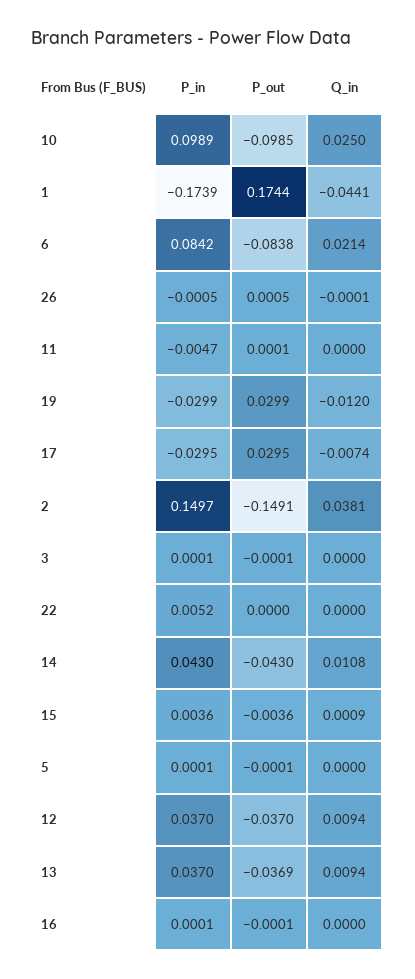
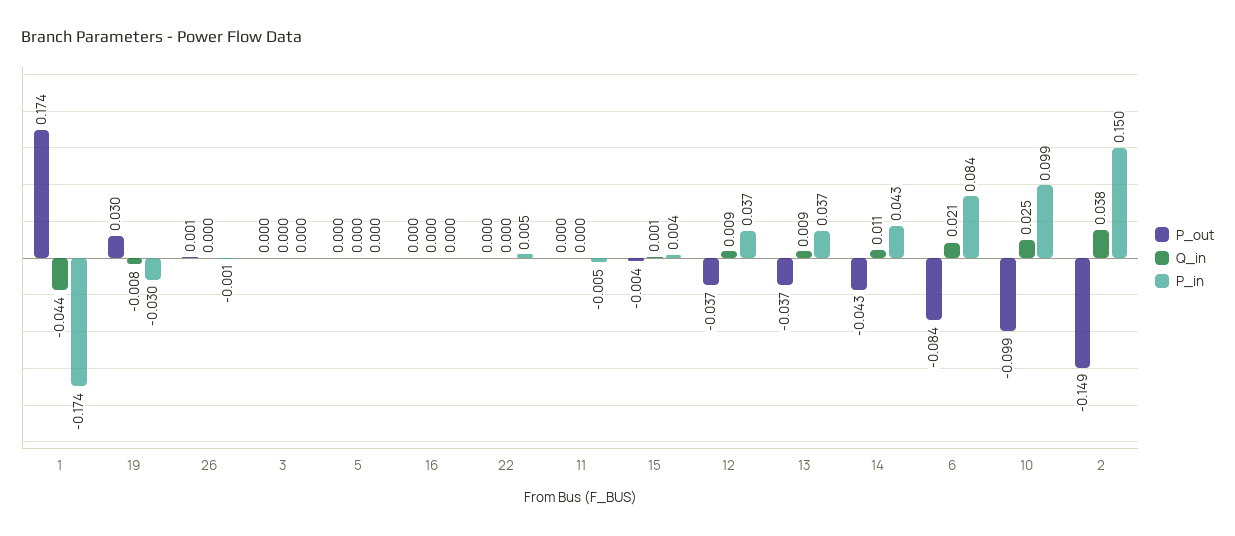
  {
    "P_in": {
      "10": 0.0989,
      "1": -0.1739,
      "6": 0.0842,
      "26": -0.0005,
      "11": -0.0047,
      "19": -0.0299,
-     "17": -0.0295,
      "2": 0.1497,
      "3": 0.0001,
      "22": 0.0052,
      "14": 0.043,
      "15": 0.0036,
      "5": 0.0001,
      "12": 0.037,
      "13": 0.037,
      "16": 0.0001
    },
    "P_out": {
      "10": -0.0985,
      "1": 0.1744,
      "6": -0.0838,
      "26": 0.0005,
      "11": 0.0001,
      "19": 0.0299,
-     "17": 0.0295,
      "2": -0.1491,
      "3": -0.0001,
      "22": 0,
      "14": -0.043,
      "15": -0.0036,
      "5": -0.0001,
      "12": -0.037,
      "13": -0.0369,
      "16": -0.0001
    },
    "Q_in": {
      "10": 0.025,
      "1": -0.0441,
      "6": 0.0214,
      "26": -0.0001,
      "11": 0,
-     "19": -0.012,
+     "19": -0.008,
-     "17": -0.0074,
      "2": 0.0381,
      "3": 0,
      "22": 0,
      "14": 0.0108,
      "15": 0.0009,
      "5": 0,
      "12": 0.0094,
      "13": 0.0094,
      "16": 0
    }
  }

